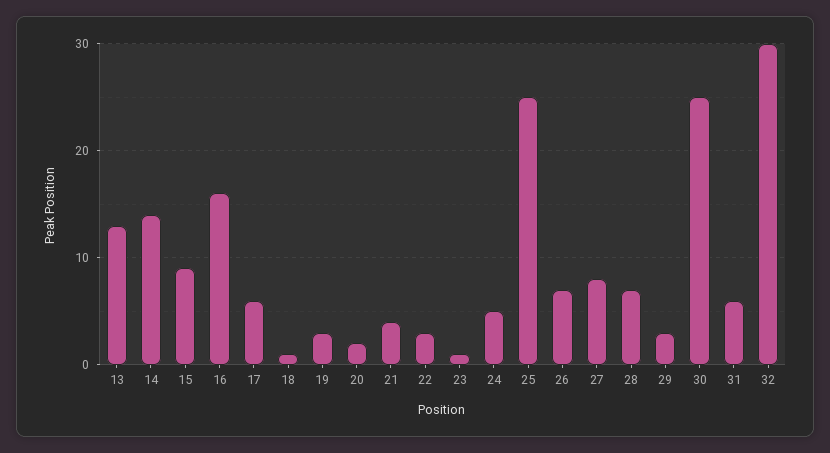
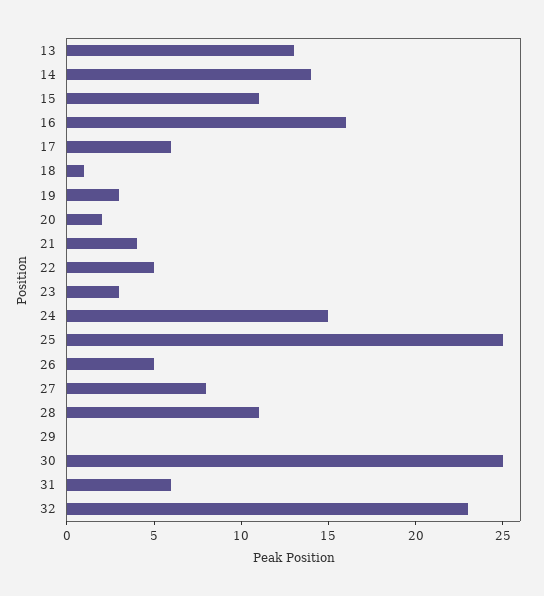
  {
    "13": 13,
    "14": 14,
-   "15": 9,
+   "15": 11,
    "16": 16,
    "17": 6,
    "18": 1,
    "19": 3,
    "20": 2,
    "21": 4,
-   "22": 3,
+   "22": 5,
-   "23": 1,
+   "23": 3,
-   "24": 5,
+   "24": 15,
    "25": 25,
-   "26": 7,
+   "26": 5,
    "27": 8,
-   "28": 7,
+   "28": 11,
-   "29": 3,
+   "29": 0,
    "30": 25,
    "31": 6,
-   "32": 30
+   "32": 23
  }

